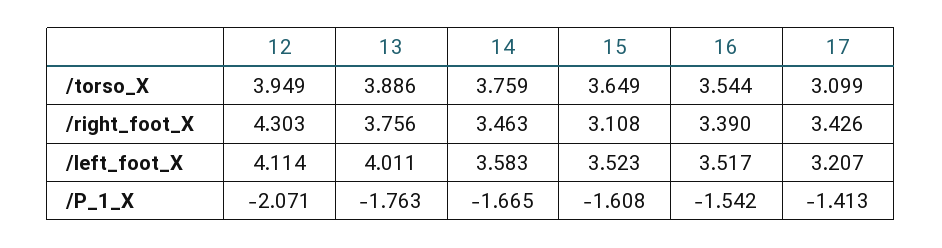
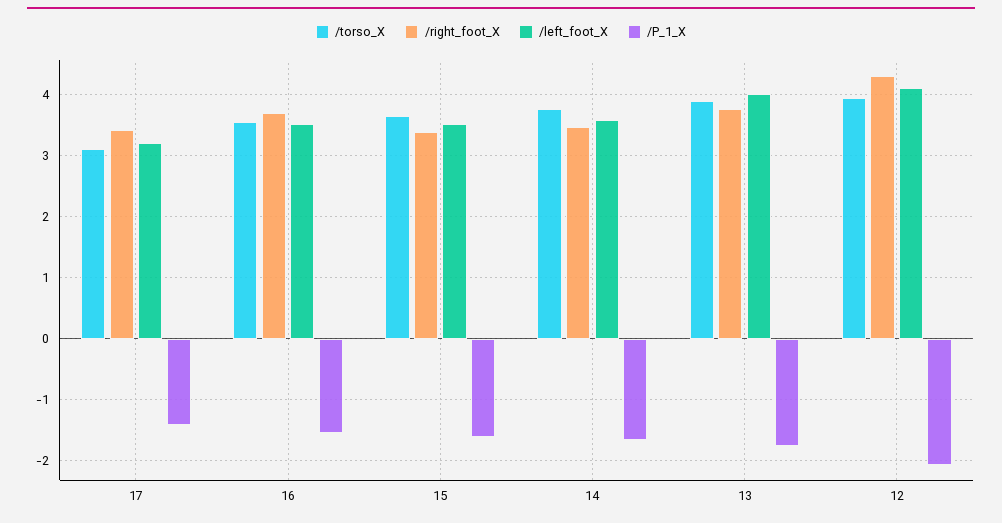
  {
    "/torso_X": {
      "12": 3.949,
      "13": 3.886,
      "14": 3.759,
      "15": 3.649,
      "16": 3.544,
      "17": 3.099
    },
    "/right_foot_X": {
      "12": 4.303,
      "13": 3.756,
      "14": 3.463,
-     "15": 3.108,
+     "15": 3.4,
-     "16": 3.39,
+     "16": 3.7,
      "17": 3.426
    },
    "/left_foot_X": {
      "12": 4.114,
      "13": 4.011,
      "14": 3.583,
      "15": 3.523,
      "16": 3.517,
      "17": 3.207
    },
    "/P_1_X": {
      "12": -2.071,
      "13": -1.763,
      "14": -1.665,
      "15": -1.608,
      "16": -1.542,
      "17": -1.413
    }
  }

